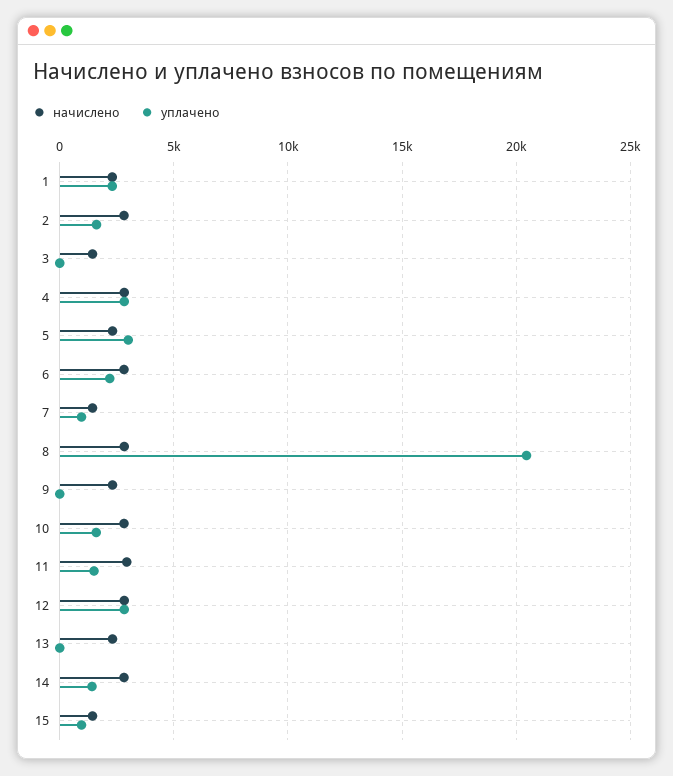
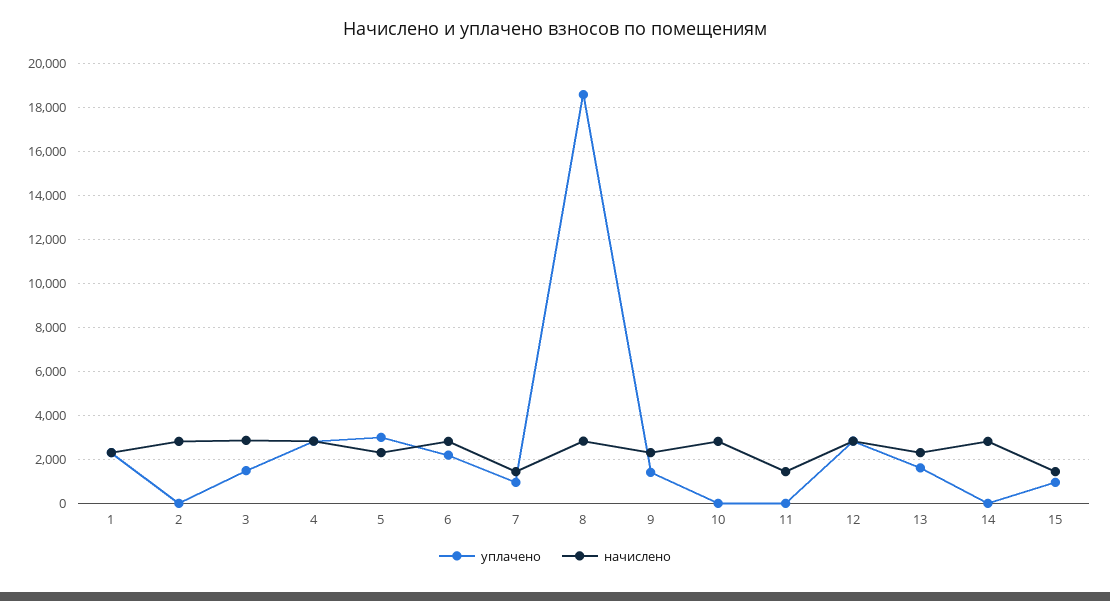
  {
    "начислено": {
      "1": 2500,
      "2": 3000,
-     "3": 1500,
+     "3": 3000,
      "4": 3000,
      "5": 2500,
      "6": 3000,
      "7": 1500,
      "8": 3000,
      "9": 2500,
      "10": 3000,
-     "11": 3000,
+     "11": 1500,
      "12": 3000,
      "13": 2500,
      "14": 3000,
      "15": 1500
    },
    "уплачено": {
      "1": 2500,
-     "2": 1500,
+     "2": 0,
-     "3": 0,
+     "3": 1500,
      "4": 3000,
      "5": 3000,
      "6": 2000,
      "7": 1000,
-     "8": 20500,
+     "8": 18500,
-     "9": 0,
+     "9": 1500,
-     "10": 1500,
+     "10": 0,
-     "11": 1500,
+     "11": 0,
      "12": 3000,
-     "13": 0,
+     "13": 1500,
-     "14": 1500,
+     "14": 0,
      "15": 1000
    }
  }

